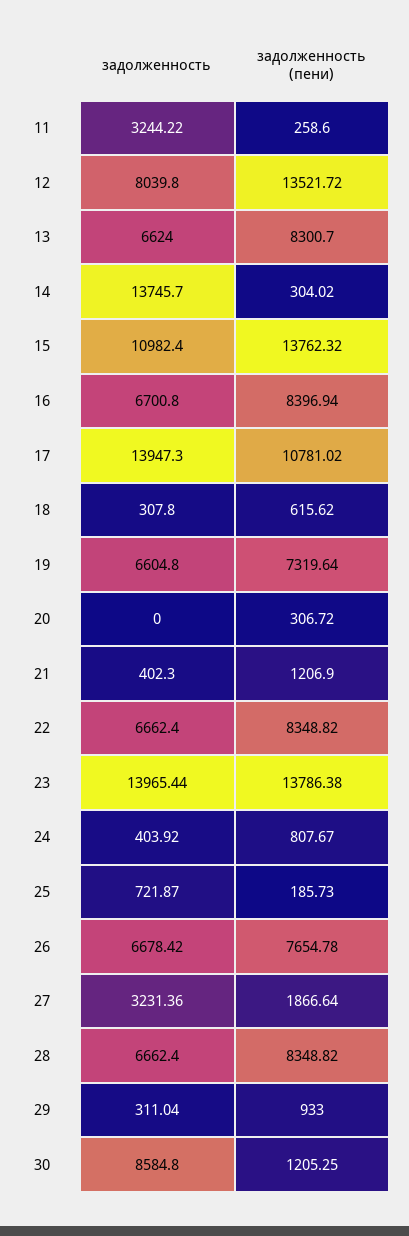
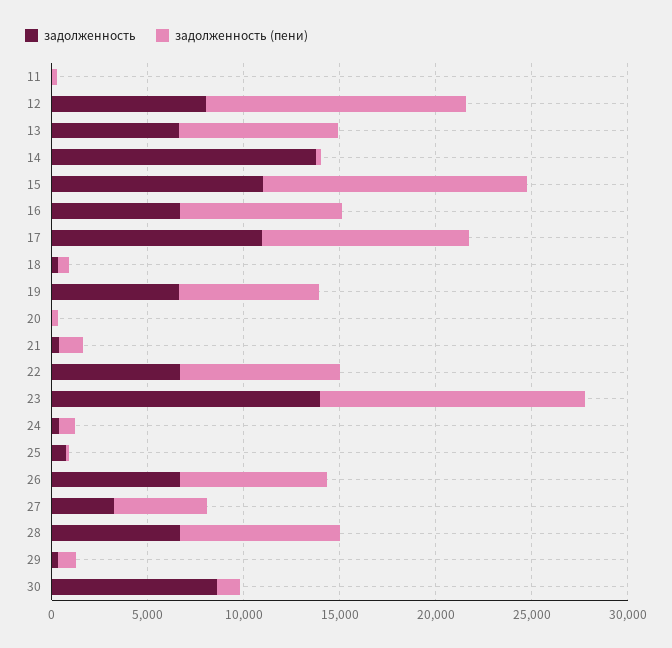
  {
    "задолженность": {
-     "11": 3244.22,
+     "11": 0,
      "12": 8039.8,
      "13": 6624,
      "14": 13745.7,
      "15": 10982.4,
      "16": 6700.8,
-     "17": 13947.3,
+     "17": 11000,
      "18": 307.8,
      "19": 6604.8,
      "20": 0,
      "21": 402.3,
      "22": 6662.4,
      "23": 13965.44,
      "24": 403.92,
      "25": 721.87,
      "26": 6678.42,
      "27": 3231.36,
      "28": 6662.4,
      "29": 311.04,
      "30": 8584.8
    },
    "задолженность (пени)": {
      "11": 258.6,
      "12": 13521.72,
      "13": 8300.7,
      "14": 304.02,
      "15": 13762.32,
      "16": 8396.94,
      "17": 10781.02,
      "18": 615.62,
      "19": 7319.64,
      "20": 306.72,
      "21": 1206.9,
      "22": 8348.82,
      "23": 13786.38,
      "24": 807.67,
      "25": 185.73,
      "26": 7654.78,
-     "27": 1866.64,
+     "27": 5000,
      "28": 8348.82,
      "29": 933,
      "30": 1205.25
    }
  }

